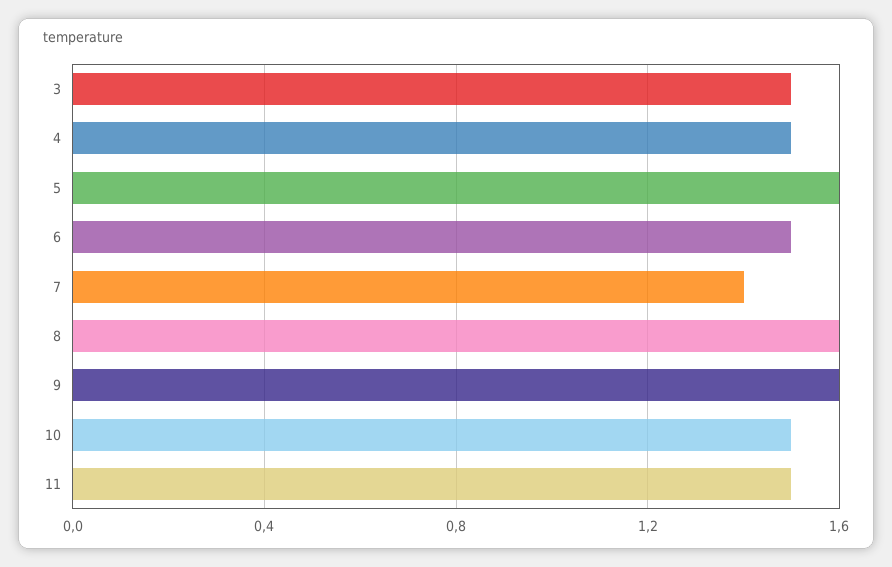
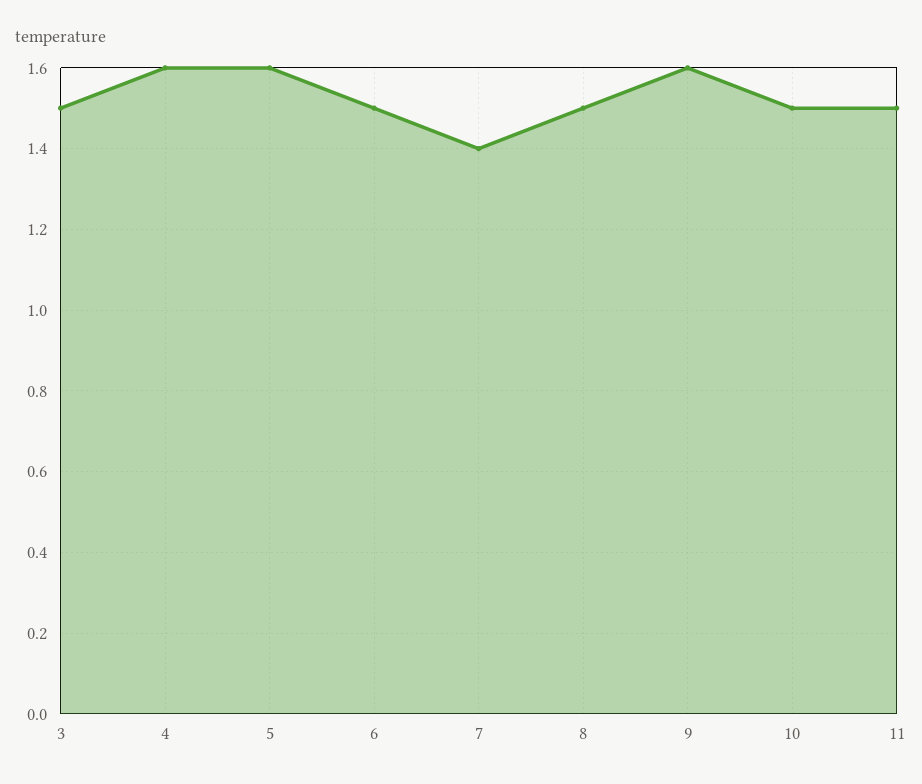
  {
    "3": 1.5,
-   "4": 1.5,
+   "4": 1.6,
    "5": 1.6,
    "6": 1.5,
    "7": 1.4,
-   "8": 1.6,
+   "8": 1.5,
    "9": 1.6,
    "10": 1.5,
    "11": 1.5
  }

